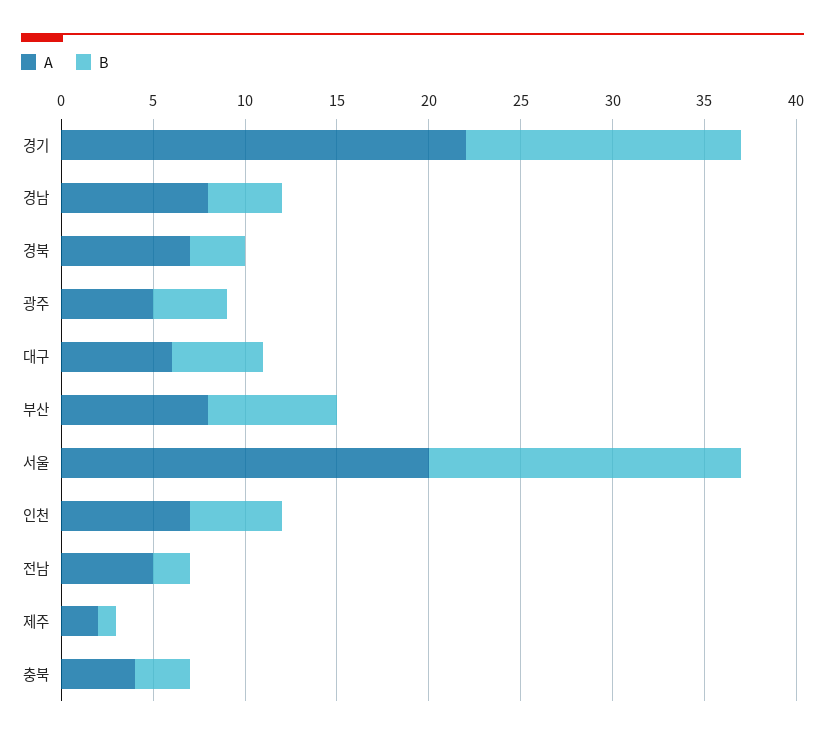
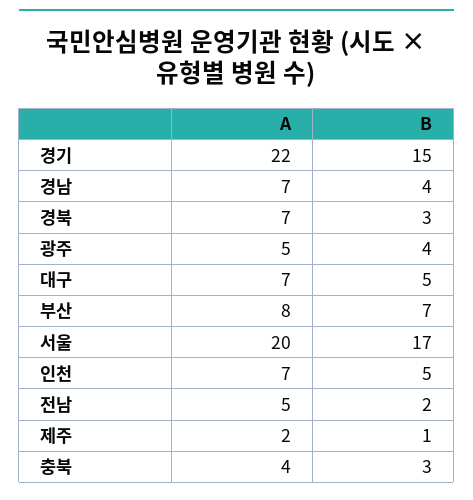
  {
    "A": {
      "경기": 22,
-     "경남": 8,
+     "경남": 7,
      "경북": 7,
      "광주": 5,
-     "대구": 6,
+     "대구": 7,
      "부산": 8,
      "서울": 20,
      "인천": 7,
      "전남": 5,
      "제주": 2,
      "충북": 4
    },
    "B": {
      "경기": 15,
      "경남": 4,
      "경북": 3,
      "광주": 4,
      "대구": 5,
      "부산": 7,
      "서울": 17,
      "인천": 5,
      "전남": 2,
      "제주": 1,
      "충북": 3
    }
  }

